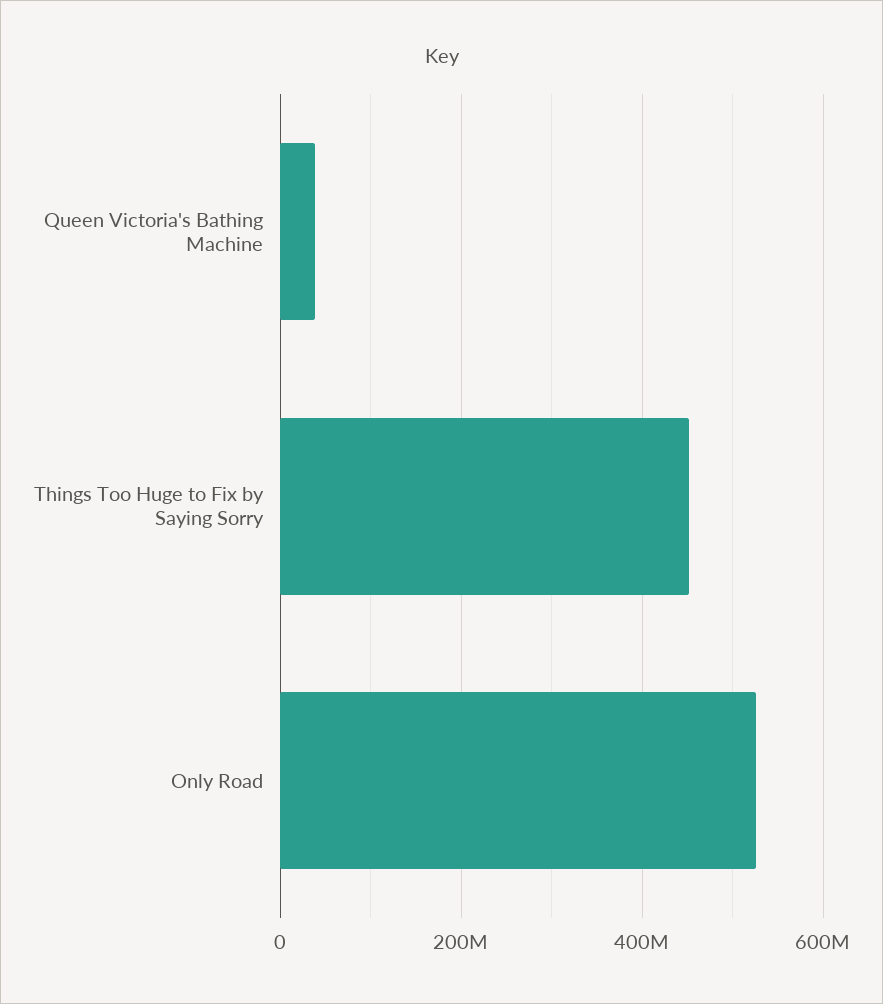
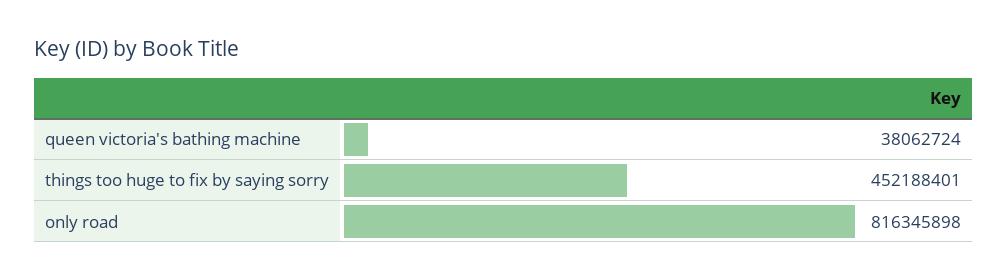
  {
    "Queen Victoria's Bathing Machine": 38062724,
    "Things Too Huge to Fix by Saying Sorry": 452188401,
-   "Only Road": 520000000
+   "Only Road": 816345898
  }

